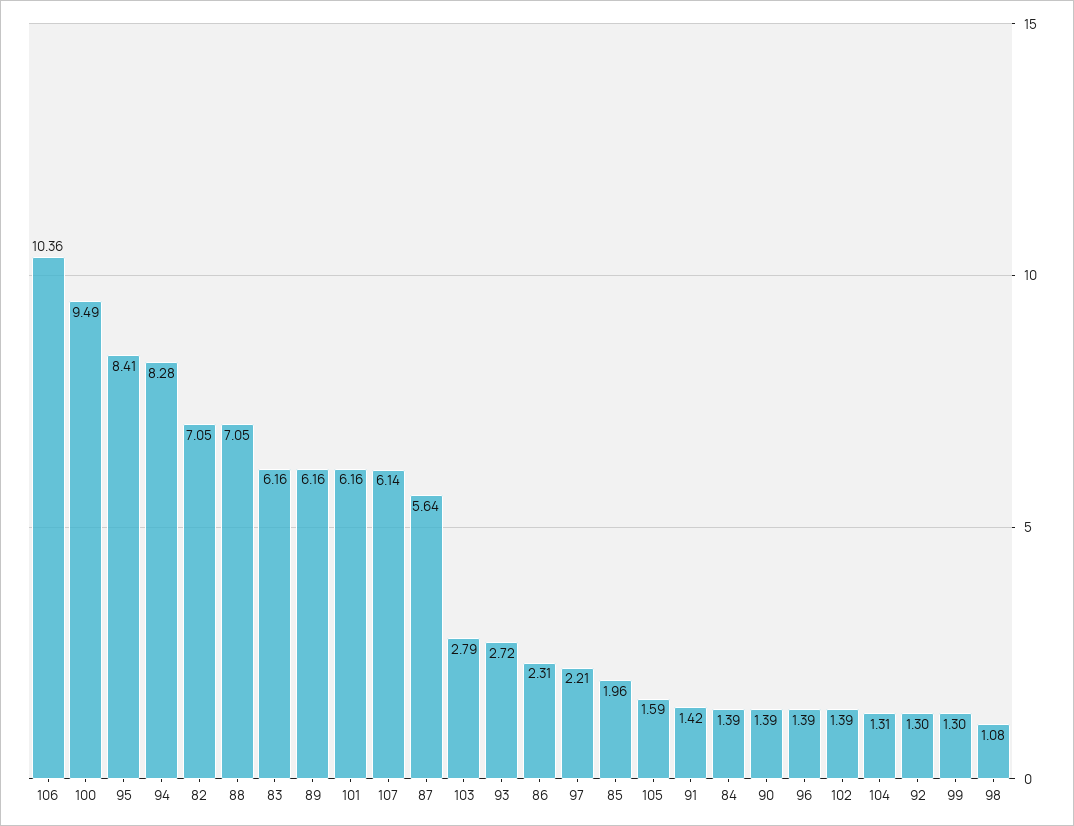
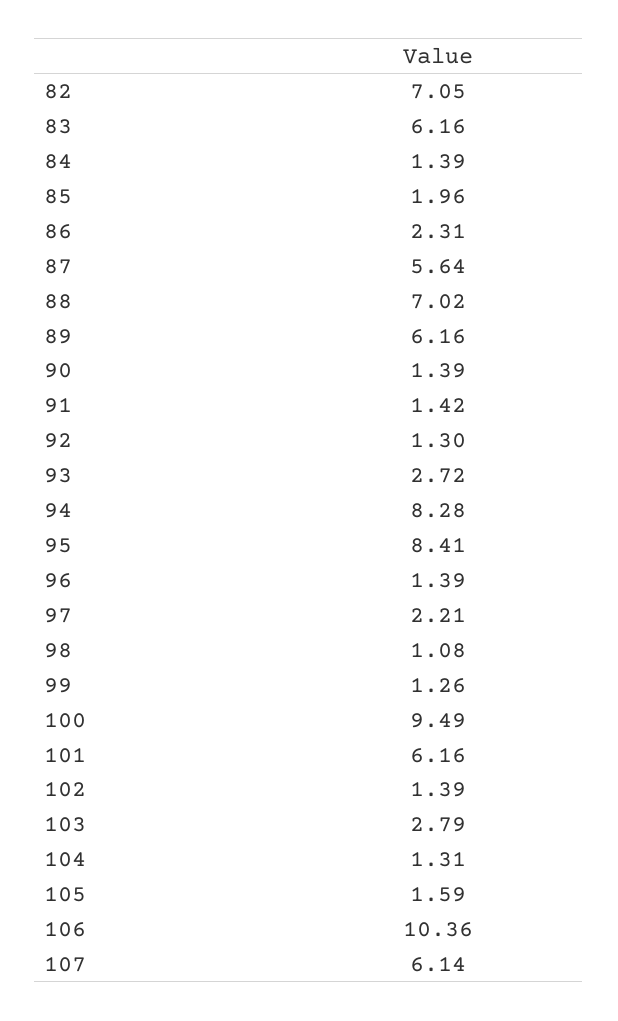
  {
    "106": 10.36,
    "100": 9.49,
    "95": 8.41,
    "94": 8.28,
    "82": 7.05,
-   "88": 7.05,
+   "88": 7.02,
    "83": 6.16,
    "89": 6.16,
    "101": 6.16,
    "107": 6.14,
    "87": 5.64,
    "103": 2.79,
    "93": 2.72,
    "86": 2.31,
    "97": 2.21,
    "85": 1.96,
    "105": 1.59,
    "91": 1.42,
    "84": 1.39,
    "90": 1.39,
    "96": 1.39,
    "102": 1.39,
    "104": 1.31,
    "92": 1.3,
-   "99": 1.3,
+   "99": 1.26,
    "98": 1.08
  }

